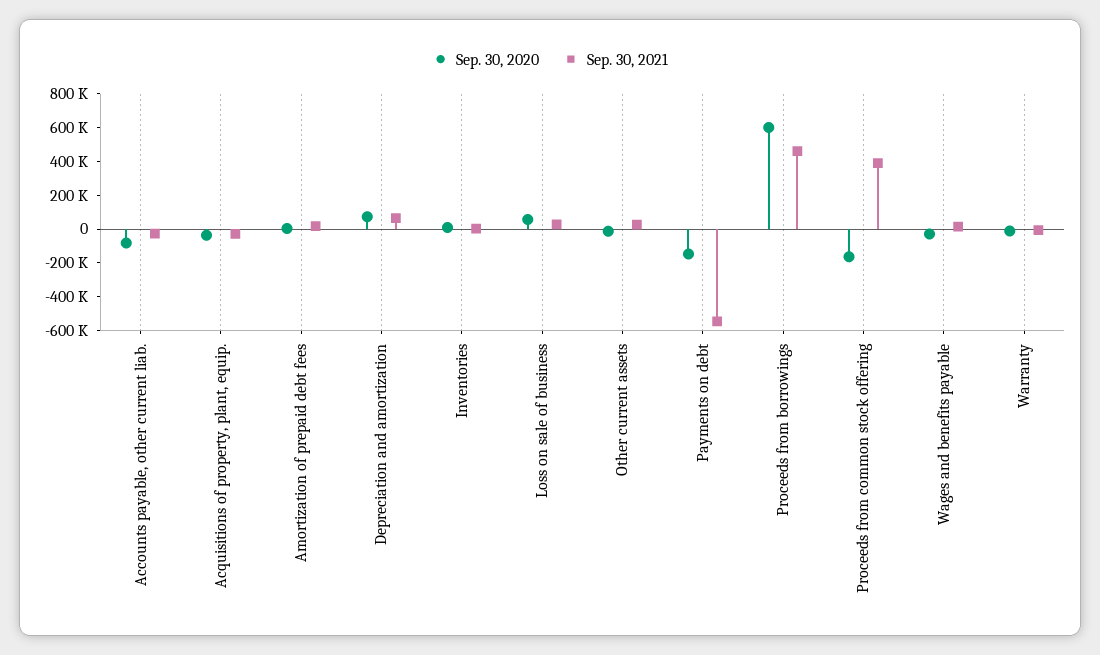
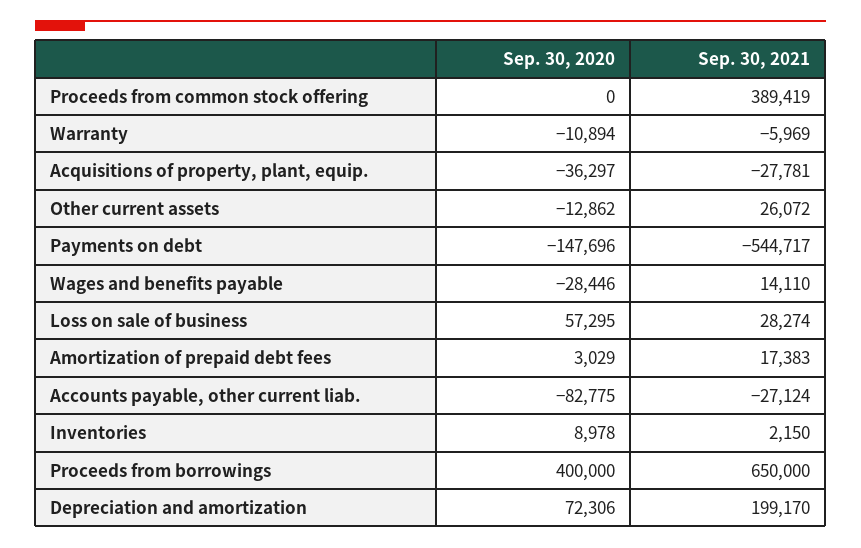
  {
    "Sep. 30, 2020": {
      "Accounts payable, other current liab.": -82775,
      "Acquisitions of property, plant, equip.": -36297,
      "Amortization of prepaid debt fees": 3029,
      "Depreciation and amortization": 72306,
      "Inventories": 8978,
      "Loss on sale of business": 57295,
      "Other current assets": -12862,
      "Payments on debt": -147696,
-     "Proceeds from borrowings": 600000,
+     "Proceeds from borrowings": 400000,
-     "Proceeds from common stock offering": -150000,
+     "Proceeds from common stock offering": 0,
      "Wages and benefits payable": -28446,
      "Warranty": -10894
    },
    "Sep. 30, 2021": {
      "Accounts payable, other current liab.": -27124,
      "Acquisitions of property, plant, equip.": -27781,
      "Amortization of prepaid debt fees": 17383,
-     "Depreciation and amortization": 50000,
+     "Depreciation and amortization": 199170,
      "Inventories": 2150,
      "Loss on sale of business": 28274,
      "Other current assets": 26072,
      "Payments on debt": -544717,
-     "Proceeds from borrowings": 450000,
+     "Proceeds from borrowings": 650000,
      "Proceeds from common stock offering": 389419,
      "Wages and benefits payable": 14110,
      "Warranty": -5969
    }
  }

